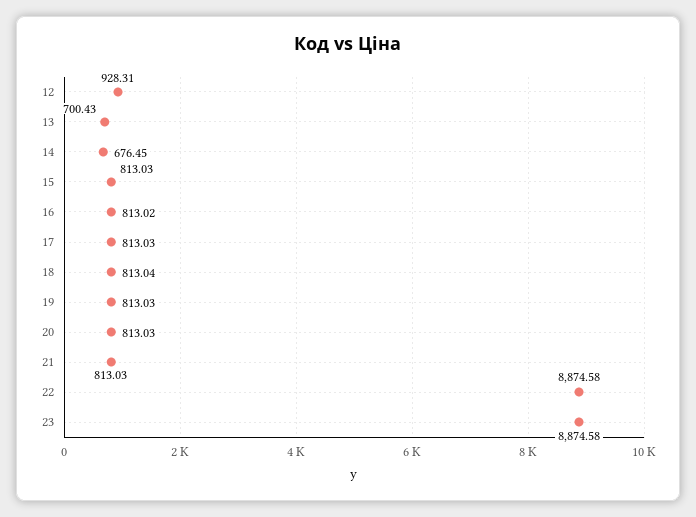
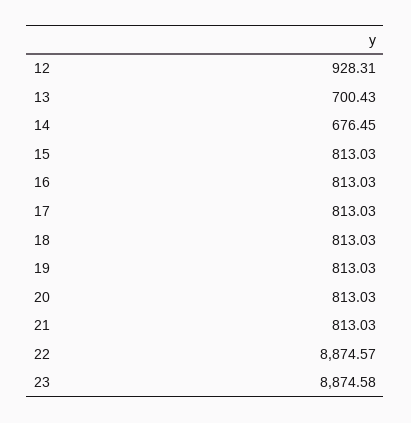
  {
    "12": 928.31,
    "13": 700.43,
    "14": 676.45,
    "15": 813.03,
-   "16": 813.02,
+   "16": 813.03,
    "17": 813.03,
-   "18": 813.04,
+   "18": 813.03,
    "19": 813.03,
    "20": 813.03,
    "21": 813.03,
-   "22": 8874.58,
+   "22": 8874.57,
    "23": 8874.58
  }

